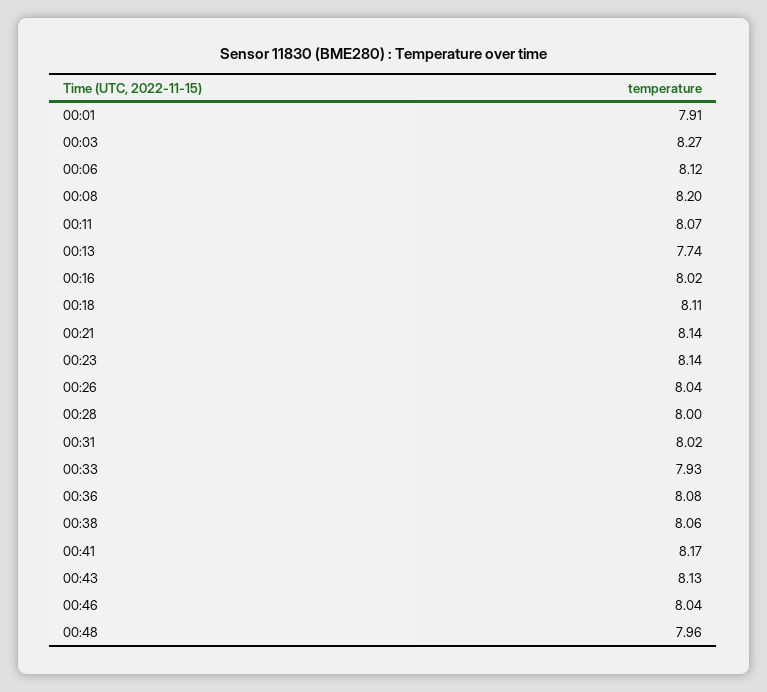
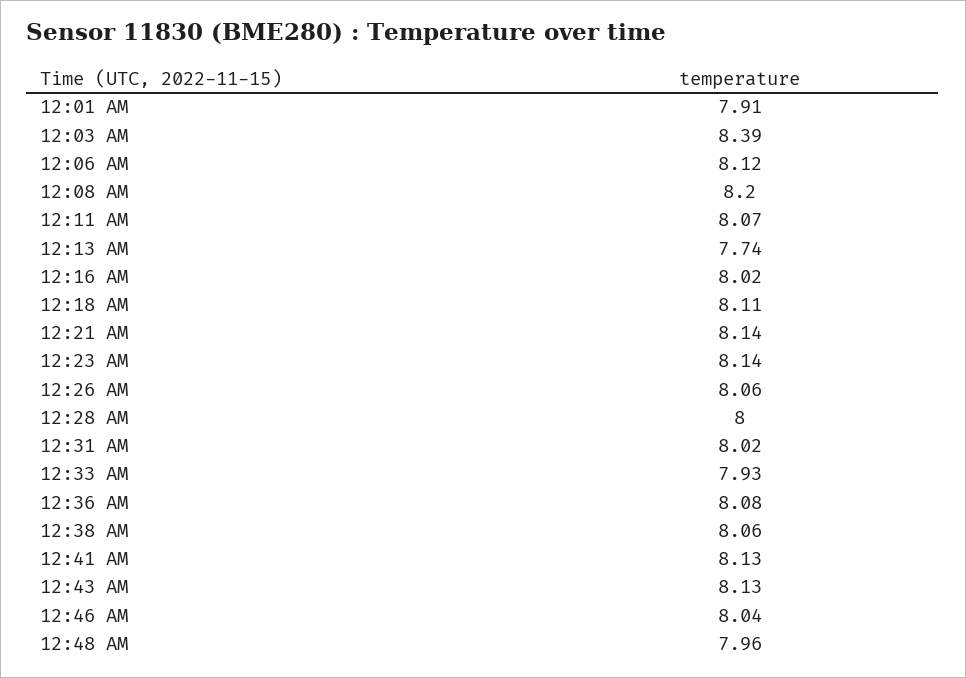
  {
    "00:01": 7.91,
-   "00:03": 8.27,
+   "00:03": 8.39,
    "00:06": 8.12,
    "00:08": 8.2,
    "00:11": 8.07,
    "00:13": 7.74,
    "00:16": 8.02,
    "00:18": 8.11,
    "00:21": 8.14,
    "00:23": 8.14,
-   "00:26": 8.04,
+   "00:26": 8.06,
    "00:28": 8,
    "00:31": 8.02,
    "00:33": 7.93,
    "00:36": 8.08,
    "00:38": 8.06,
-   "00:41": 8.17,
+   "00:41": 8.13,
    "00:43": 8.13,
    "00:46": 8.04,
    "00:48": 7.96
  }

